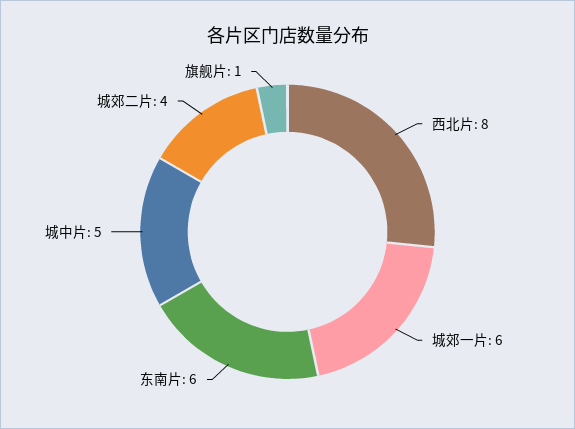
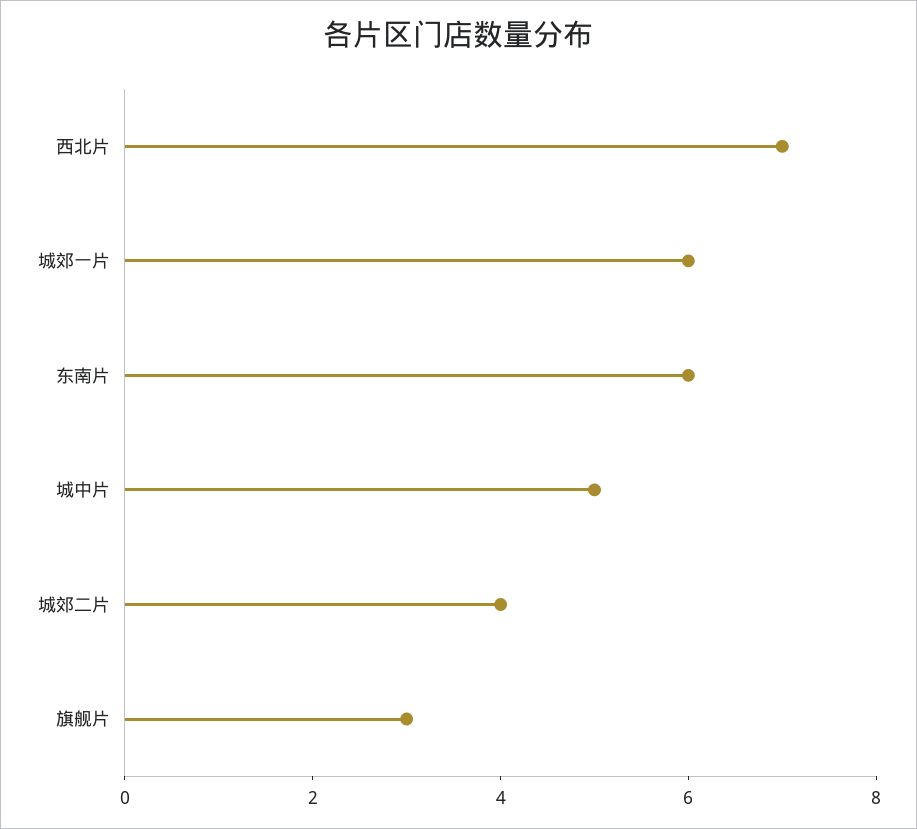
  {
-   "西北片": 8,
+   "西北片": 7,
    "城郊一片": 6,
    "东南片": 6,
    "城中片": 5,
    "城郊二片": 4,
-   "旗舰片": 1
+   "旗舰片": 3
  }

